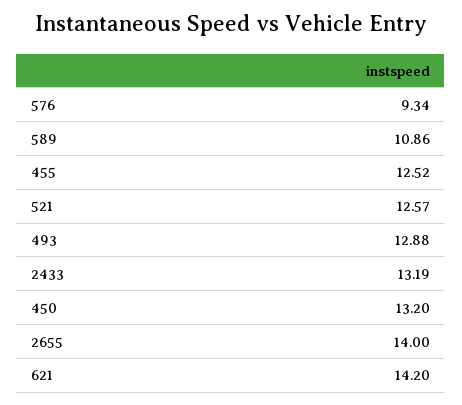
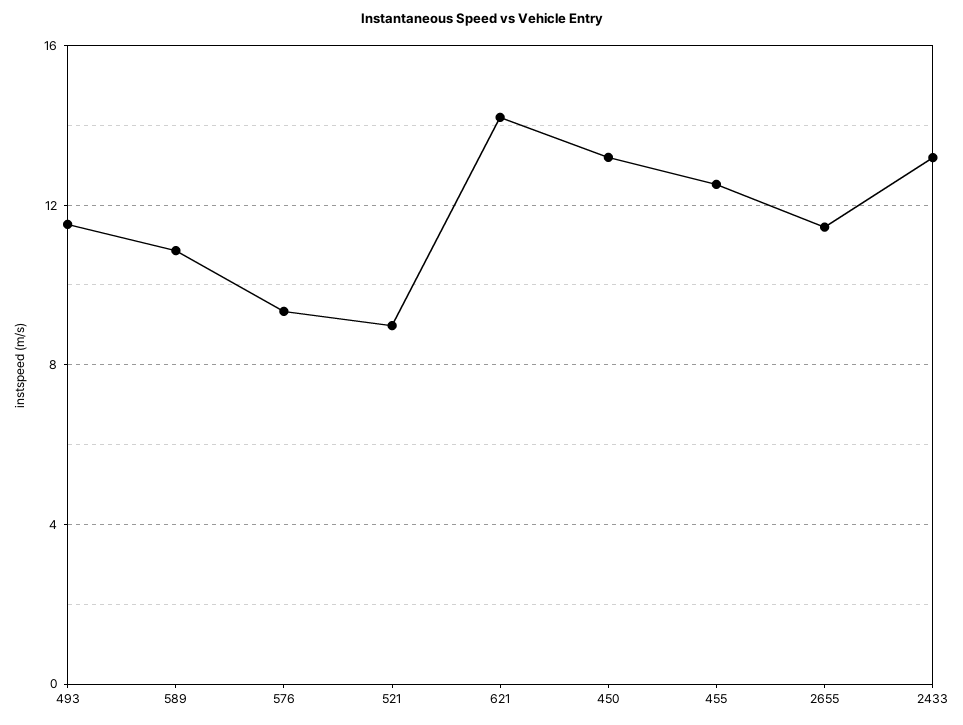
  {
    "576": 9.34,
    "589": 10.86,
    "455": 12.52,
-   "521": 12.57,
+   "521": 9,
-   "493": 12.88,
+   "493": 11.5,
    "2433": 13.19,
    "450": 13.2,
-   "2655": 14,
+   "2655": 11.5,
    "621": 14.2
  }

